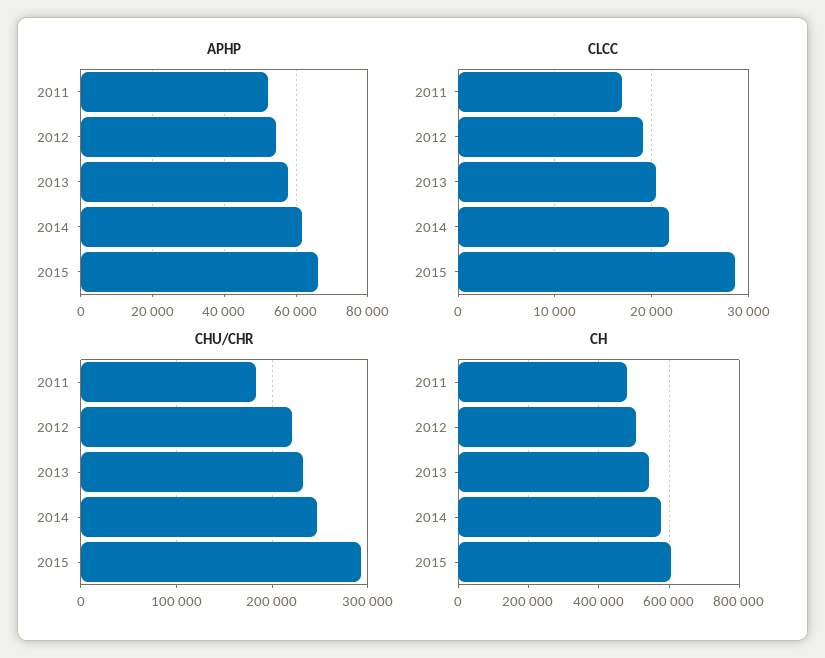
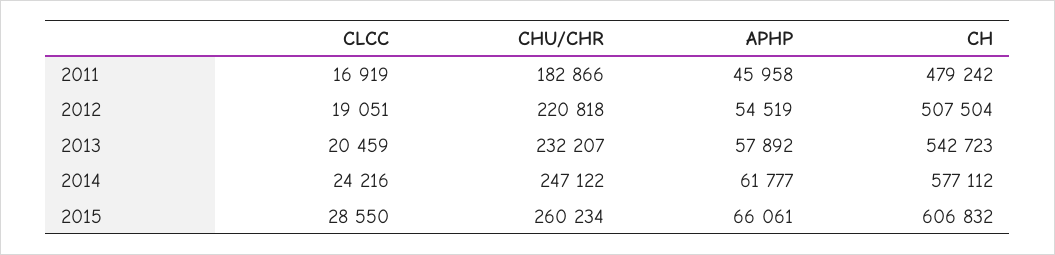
  {
    "APHP": {
-     "2011": 52000,
+     "2011": 45958,
      "2012": 54519,
      "2013": 57892,
      "2014": 61777,
      "2015": 66061
    },
    "CLCC": {
      "2011": 16919,
      "2012": 19051,
      "2013": 20459,
-     "2014": 22000,
+     "2014": 24216,
      "2015": 28550
    },
    "CHU/CHR": {
      "2011": 182866,
      "2012": 220818,
      "2013": 232207,
      "2014": 247122,
-     "2015": 290000
+     "2015": 260234
    },
    "CH": {
      "2011": 479242,
      "2012": 507504,
      "2013": 542723,
      "2014": 577112,
      "2015": 606832
    }
  }

